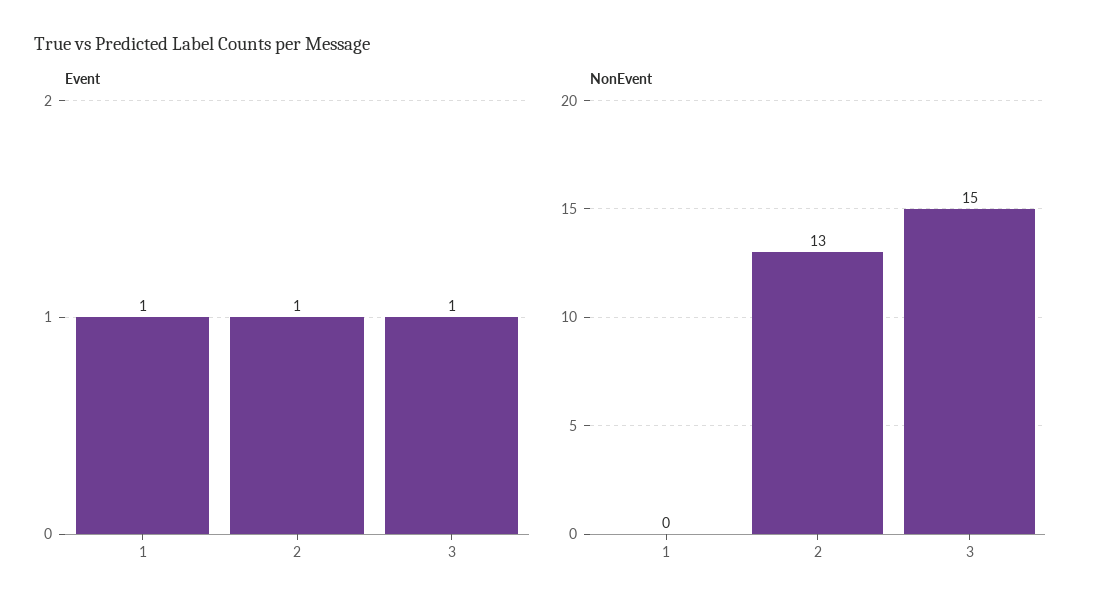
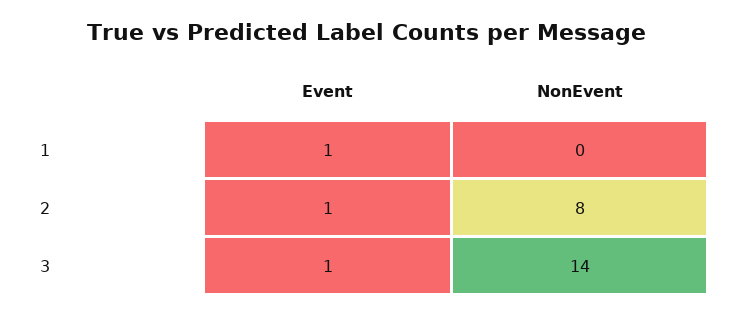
  {
    "Event": {
      "1": 1,
      "2": 1,
      "3": 1
    },
    "NonEvent": {
      "1": 0,
-     "2": 13,
+     "2": 8,
-     "3": 15
+     "3": 14
    }
  }

